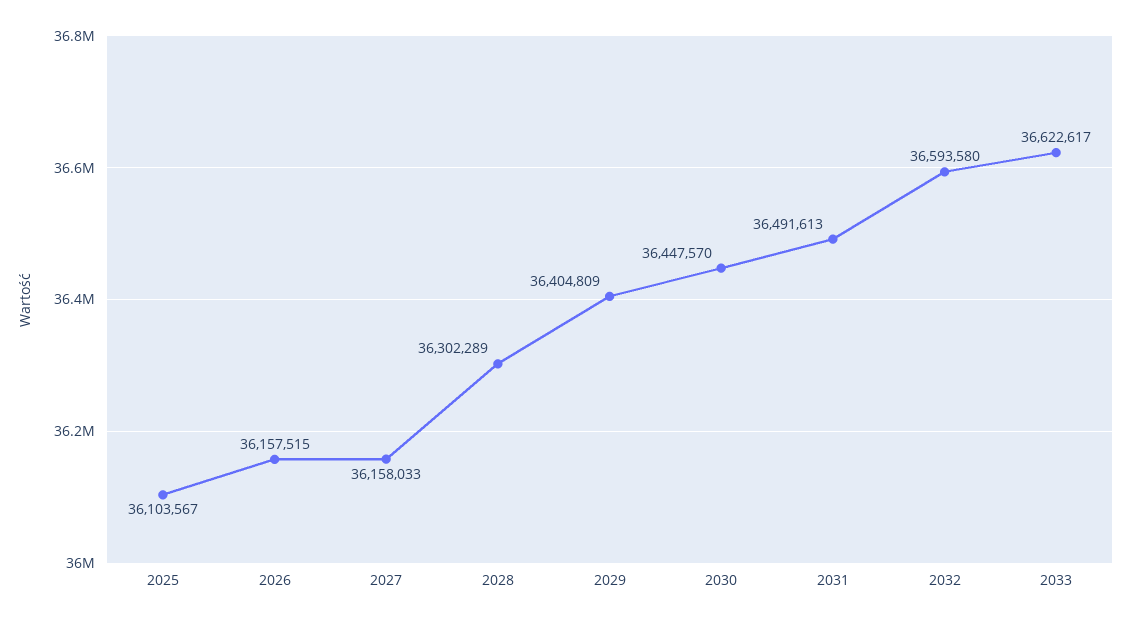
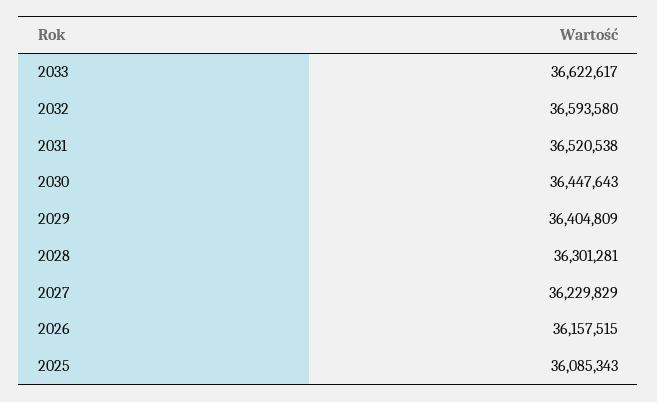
  {
-   "2025": 36103567,
+   "2025": 36085343,
    "2026": 36157515,
-   "2027": 36158033,
+   "2027": 36229829,
-   "2028": 36302289,
+   "2028": 36301281,
    "2029": 36404809,
-   "2030": 36447570,
+   "2030": 36447643,
-   "2031": 36491613,
+   "2031": 36520538,
    "2032": 36593580,
    "2033": 36622617
  }

